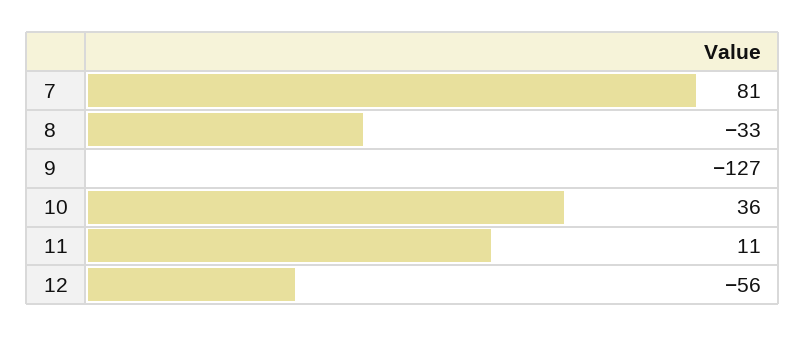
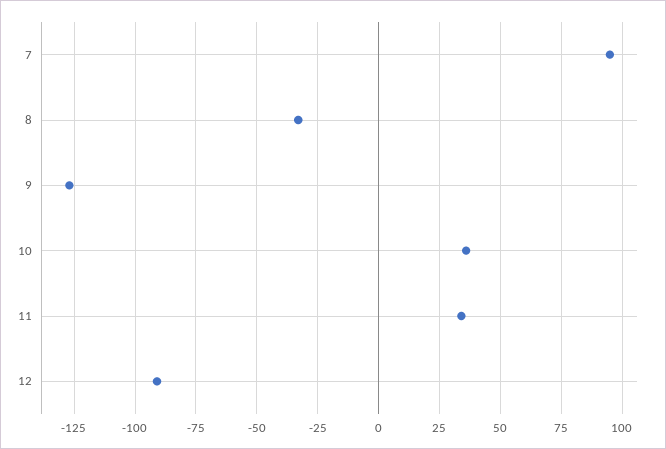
  {
-   "7": 81,
+   "7": 95,
    "8": -33,
    "9": -127,
    "10": 36,
-   "11": 11,
+   "11": 35,
-   "12": -56
+   "12": -90
  }

